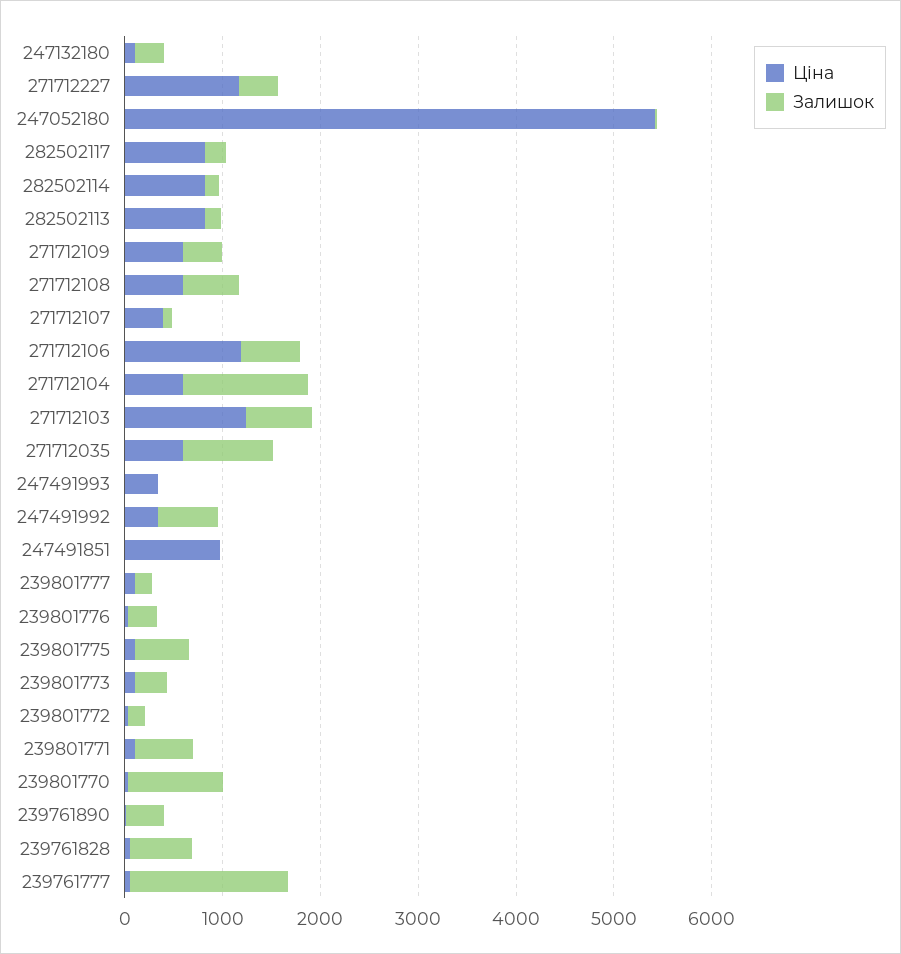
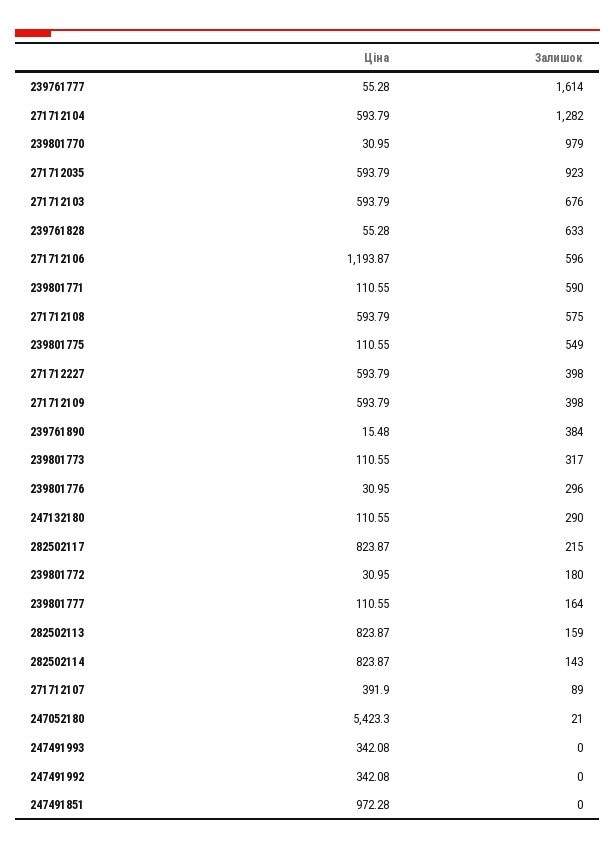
  {
    "Ціна": {
      "247132180": 110.55,
-     "271712227": 1200,
+     "271712227": 593.79,
      "247052180": 5423.3,
      "282502117": 823.87,
      "282502114": 823.87,
      "282502113": 823.87,
      "271712109": 593.79,
      "271712108": 593.79,
      "271712107": 391.9,
      "271712106": 1193.87,
      "271712104": 593.79,
-     "271712103": 1200,
+     "271712103": 593.79,
      "271712035": 593.79,
      "247491993": 342.08,
      "247491992": 342.08,
      "247491851": 972.28,
      "239801777": 110.55,
      "239801776": 30.95,
      "239801775": 110.55,
      "239801773": 110.55,
      "239801772": 30.95,
      "239801771": 110.55,
      "239801770": 30.95,
      "239761890": 15.48,
      "239761828": 55.28,
      "239761777": 55.28
    },
    "Залишок": {
      "247132180": 290,
      "271712227": 398,
      "247052180": 21,
      "282502117": 215,
      "282502114": 143,
      "282502113": 159,
      "271712109": 398,
      "271712108": 575,
      "271712107": 89,
      "271712106": 596,
      "271712104": 1282,
      "271712103": 676,
      "271712035": 923,
      "247491993": 0,
-     "247491992": 600,
+     "247491992": 0,
      "247491851": 0,
      "239801777": 164,
      "239801776": 296,
      "239801775": 549,
      "239801773": 317,
      "239801772": 180,
      "239801771": 590,
      "239801770": 979,
      "239761890": 384,
      "239761828": 633,
      "239761777": 1614
    }
  }

